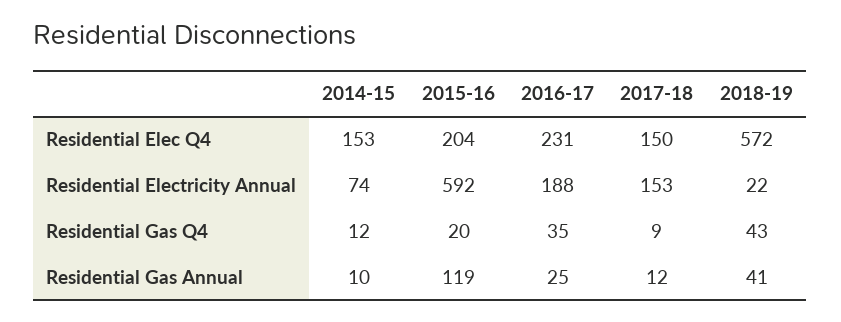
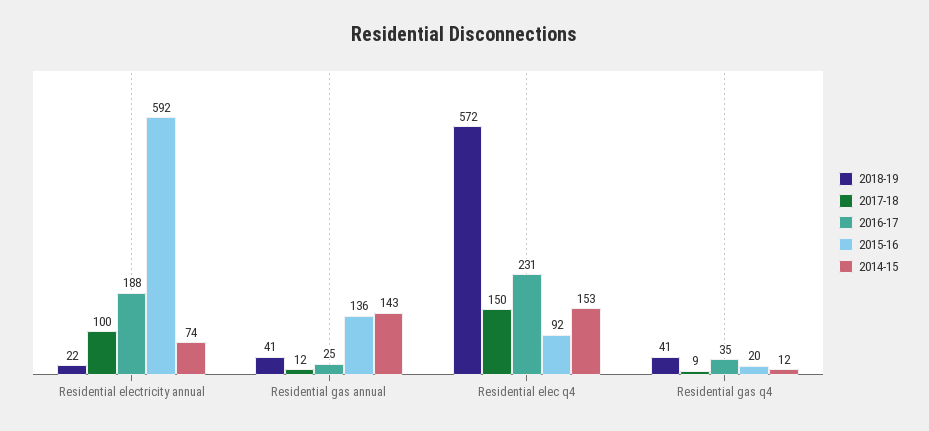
  {
    "2014-15": {
      "Residential Elec Q4": 153,
      "Residential Electricity Annual": 74,
      "Residential Gas Q4": 12,
-     "Residential Gas Annual": 10
+     "Residential Gas Annual": 143
    },
    "2015-16": {
-     "Residential Elec Q4": 204,
+     "Residential Elec Q4": 92,
      "Residential Electricity Annual": 592,
      "Residential Gas Q4": 20,
-     "Residential Gas Annual": 119
+     "Residential Gas Annual": 136
    },
    "2016-17": {
      "Residential Elec Q4": 231,
      "Residential Electricity Annual": 188,
      "Residential Gas Q4": 35,
      "Residential Gas Annual": 25
    },
    "2017-18": {
      "Residential Elec Q4": 150,
-     "Residential Electricity Annual": 153,
+     "Residential Electricity Annual": 100,
      "Residential Gas Q4": 9,
      "Residential Gas Annual": 12
    },
    "2018-19": {
      "Residential Elec Q4": 572,
      "Residential Electricity Annual": 22,
-     "Residential Gas Q4": 43,
+     "Residential Gas Q4": 41,
      "Residential Gas Annual": 41
    }
  }

